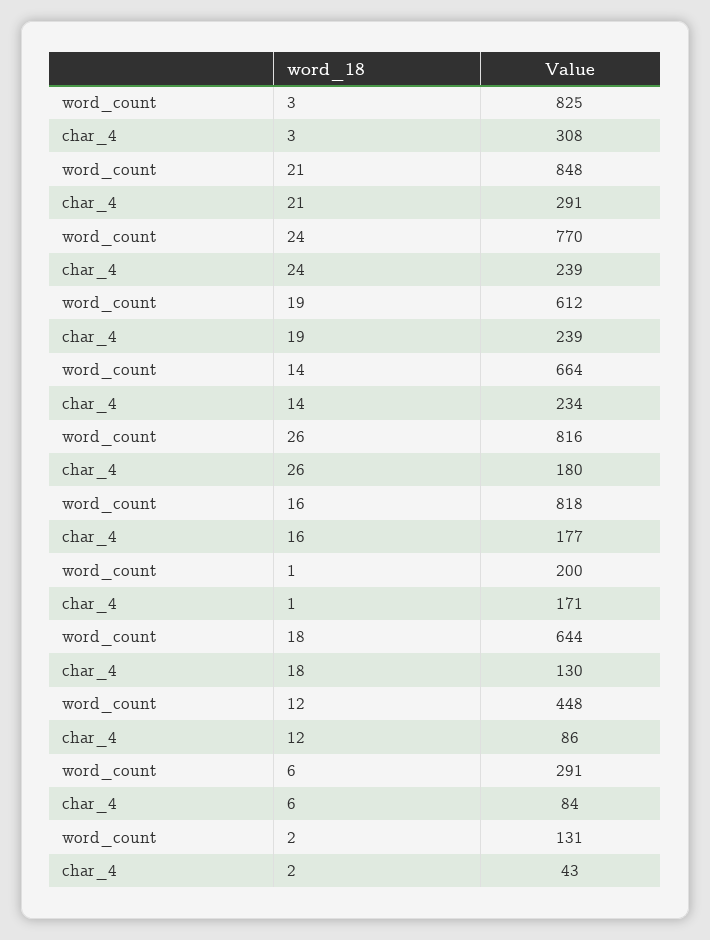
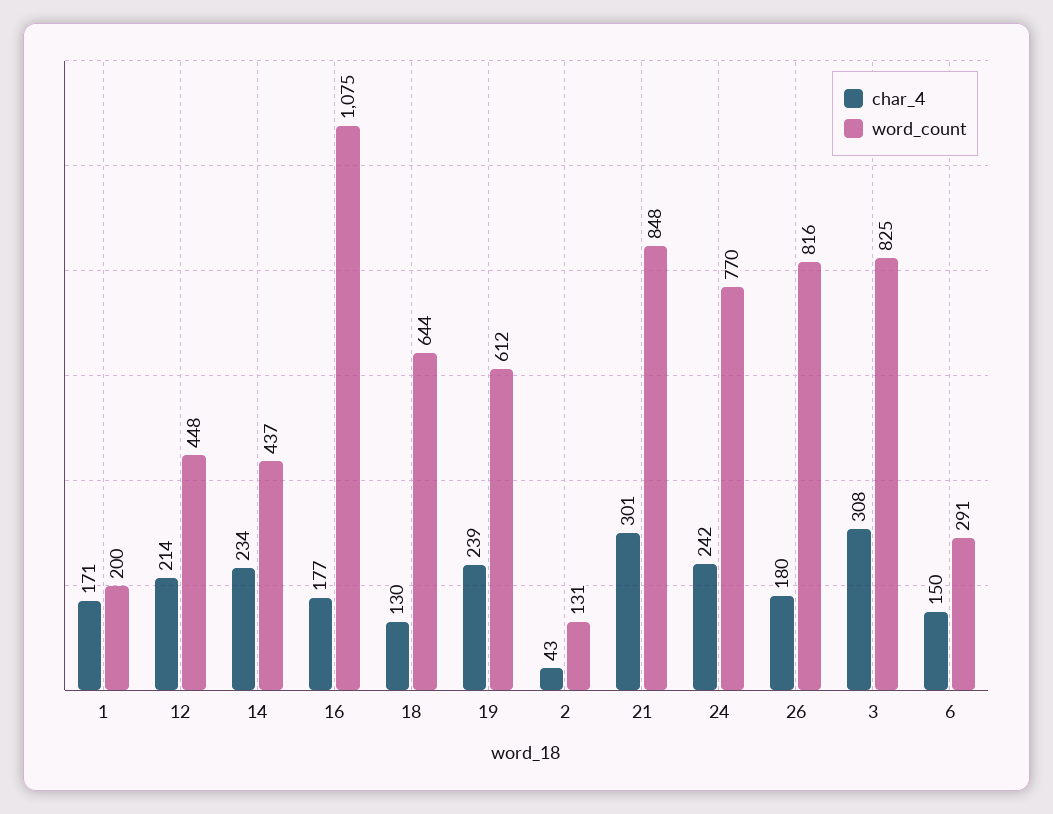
  {
    "word_count": {
      "3": 825,
      "21": 848,
      "24": 770,
      "19": 612,
-     "14": 664,
+     "14": 437,
      "26": 816,
-     "16": 818,
+     "16": 1075,
      "1": 200,
      "18": 644,
      "12": 448,
      "6": 291,
      "2": 131
    },
    "char_4": {
      "3": 308,
-     "21": 291,
+     "21": 301,
-     "24": 239,
+     "24": 242,
      "19": 239,
      "14": 234,
      "26": 180,
      "16": 177,
      "1": 171,
      "18": 130,
-     "12": 86,
+     "12": 214,
-     "6": 84,
+     "6": 150,
      "2": 43
    }
  }

